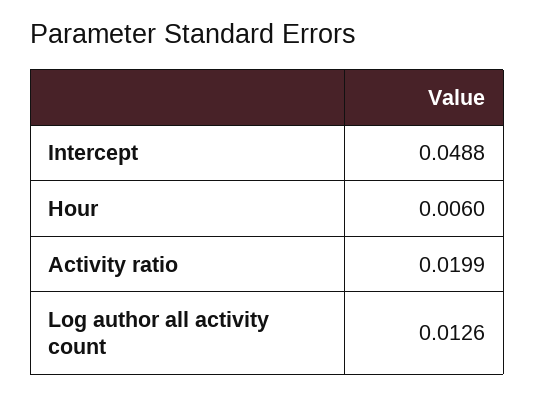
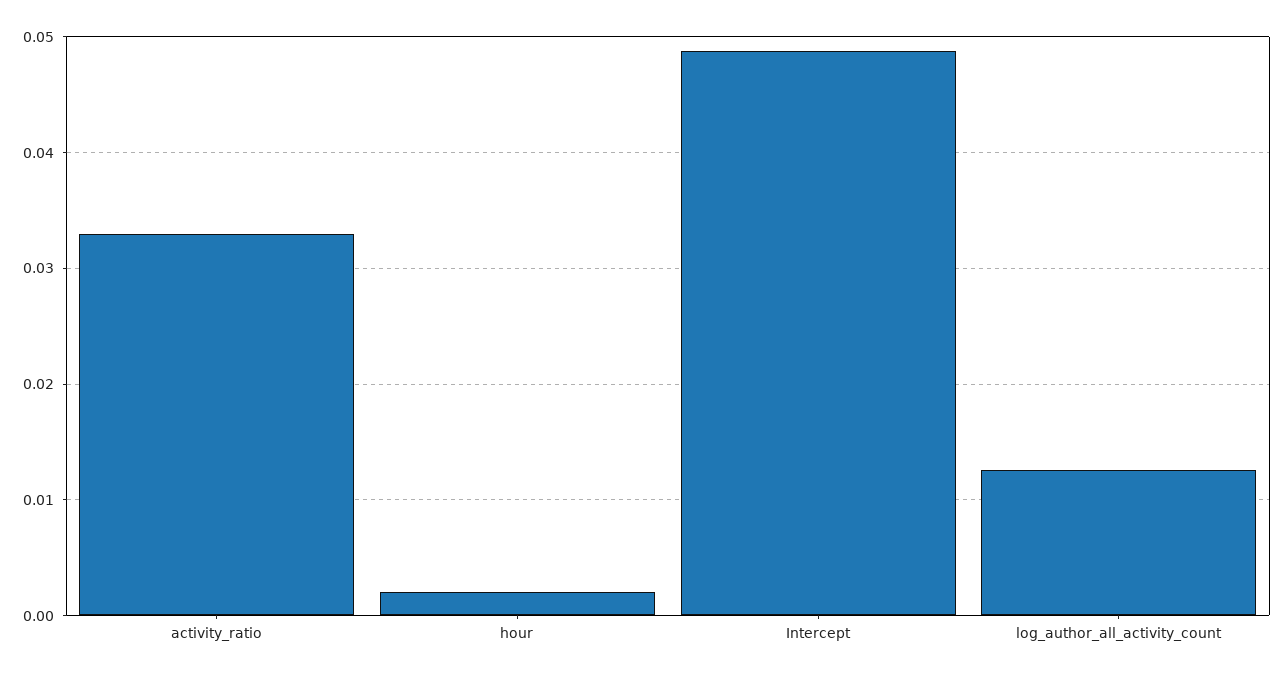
  {
    "Intercept": 0.0488,
-   "Hour": 0.006,
+   "Hour": 0.002,
-   "Activity ratio": 0.0199,
+   "Activity ratio": 0.033,
    "Log author all activity count": 0.0126
  }

